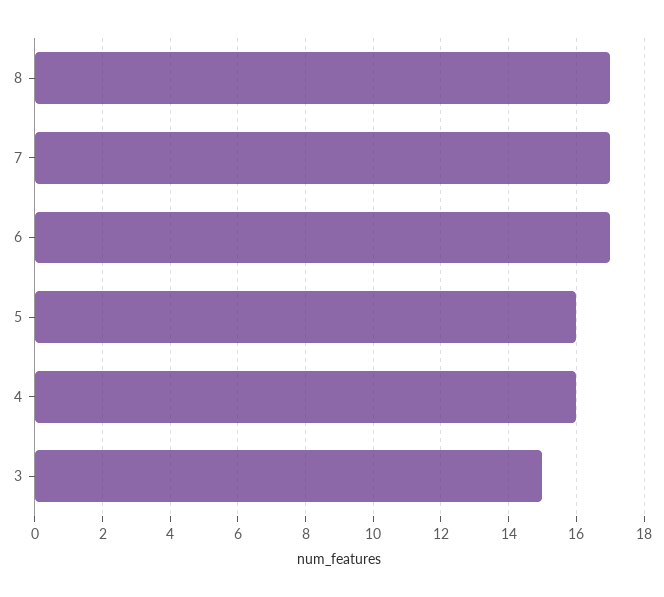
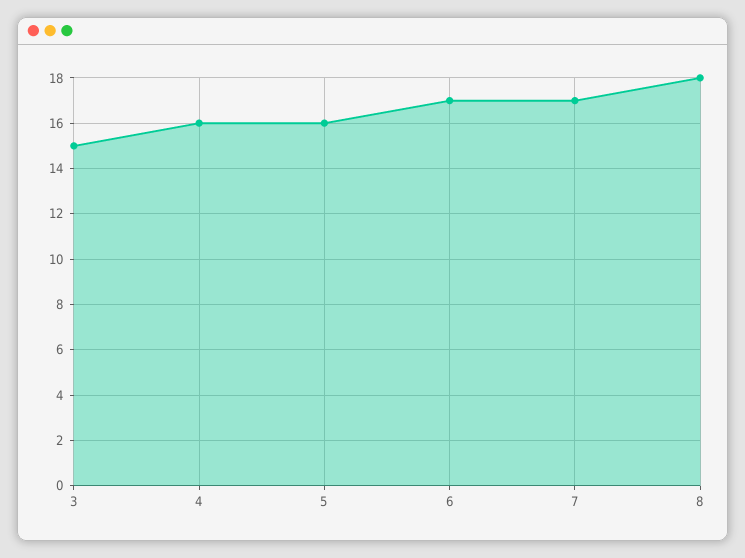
  {
-   "8": 17,
+   "8": 18,
    "7": 17,
    "6": 17,
    "5": 16,
    "4": 16,
    "3": 15
  }

